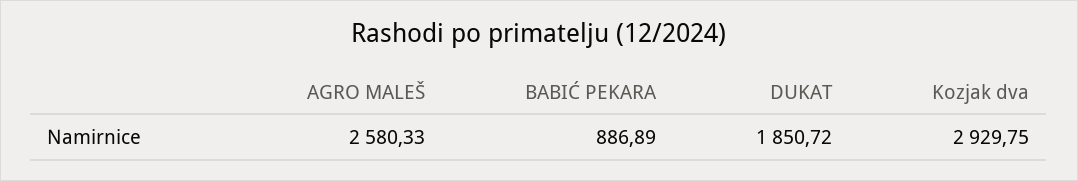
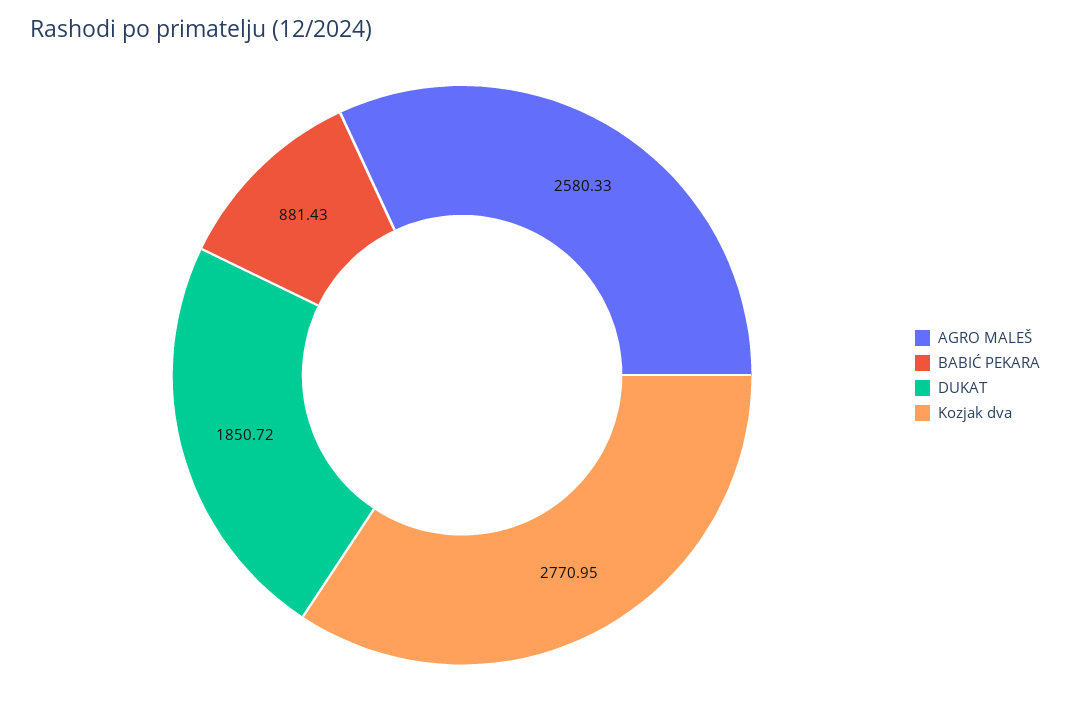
  {
    "AGRO MALEŠ": 2580.33,
-   "BABIĆ PEKARA": 886.89,
+   "BABIĆ PEKARA": 881.43,
    "DUKAT": 1850.72,
-   "Kozjak dva": 2929.75
+   "Kozjak dva": 2770.95
  }

